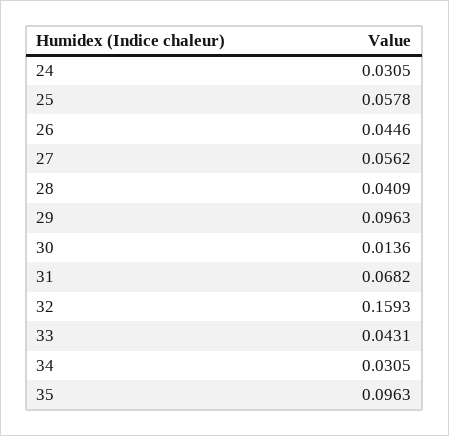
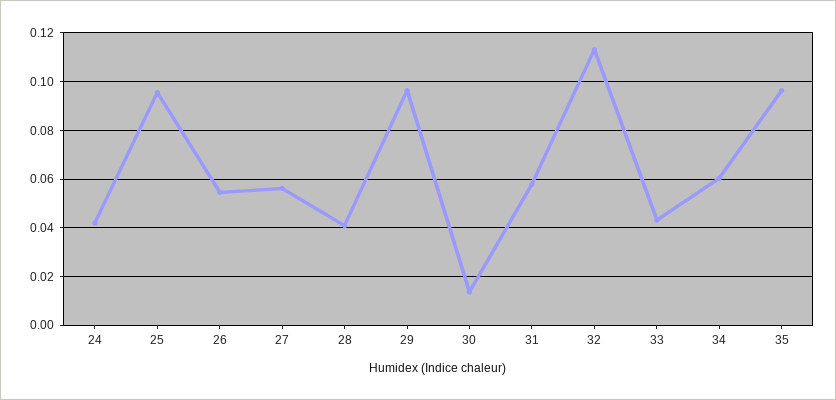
  {
-   "24": 0.0305,
+   "24": 0.0425,
-   "25": 0.0578,
+   "25": 0.095,
-   "26": 0.0446,
+   "26": 0.055,
    "27": 0.0562,
    "28": 0.0409,
    "29": 0.0963,
    "30": 0.0136,
-   "31": 0.0682,
+   "31": 0.0575,
-   "32": 0.1593,
+   "32": 0.1125,
    "33": 0.0431,
-   "34": 0.0305,
+   "34": 0.06,
    "35": 0.0963
  }

